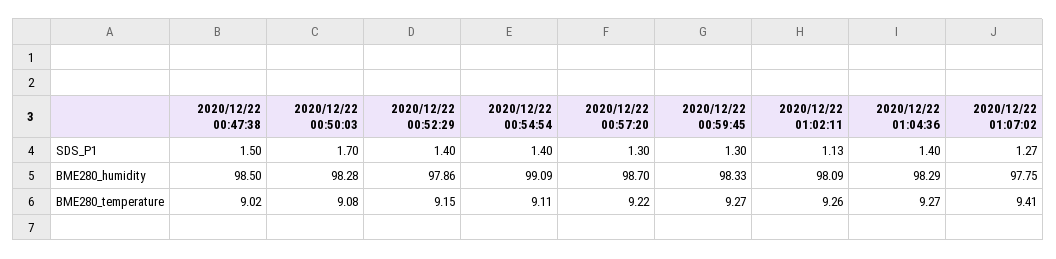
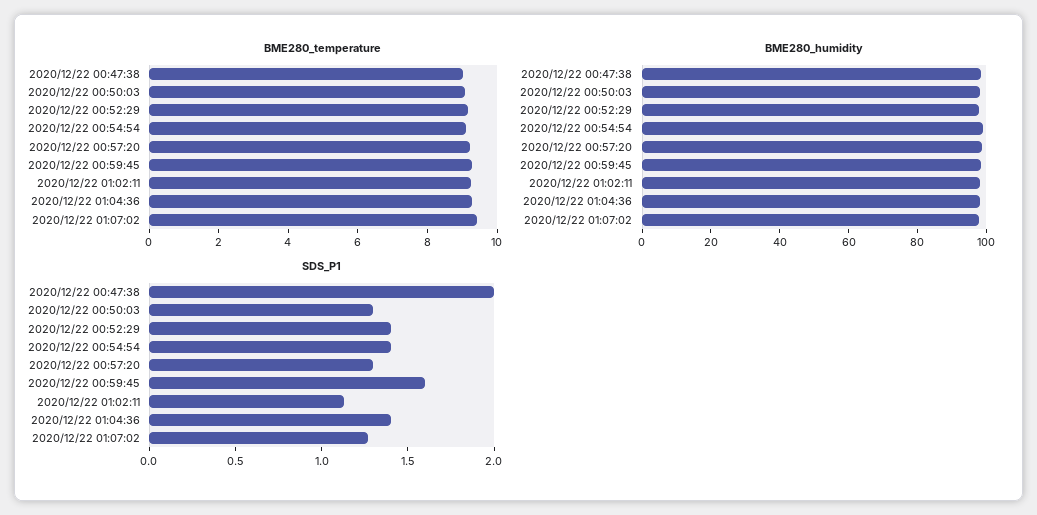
  {
    "SDS_P1": {
-     "2020/12/22 00:47:38": 1.5,
+     "2020/12/22 00:47:38": 2,
-     "2020/12/22 00:50:03": 1.7,
+     "2020/12/22 00:50:03": 1.3,
      "2020/12/22 00:52:29": 1.4,
      "2020/12/22 00:54:54": 1.4,
      "2020/12/22 00:57:20": 1.3,
-     "2020/12/22 00:59:45": 1.3,
+     "2020/12/22 00:59:45": 1.6,
      "2020/12/22 01:02:11": 1.13,
      "2020/12/22 01:04:36": 1.4,
      "2020/12/22 01:07:02": 1.27
    },
    "BME280_humidity": {
      "2020/12/22 00:47:38": 98.5,
      "2020/12/22 00:50:03": 98.28,
      "2020/12/22 00:52:29": 97.86,
      "2020/12/22 00:54:54": 99.09,
      "2020/12/22 00:57:20": 98.7,
      "2020/12/22 00:59:45": 98.33,
      "2020/12/22 01:02:11": 98.09,
      "2020/12/22 01:04:36": 98.29,
      "2020/12/22 01:07:02": 97.75
    },
    "BME280_temperature": {
      "2020/12/22 00:47:38": 9.02,
      "2020/12/22 00:50:03": 9.08,
      "2020/12/22 00:52:29": 9.15,
      "2020/12/22 00:54:54": 9.11,
      "2020/12/22 00:57:20": 9.22,
      "2020/12/22 00:59:45": 9.27,
      "2020/12/22 01:02:11": 9.26,
      "2020/12/22 01:04:36": 9.27,
      "2020/12/22 01:07:02": 9.41
    }
  }

